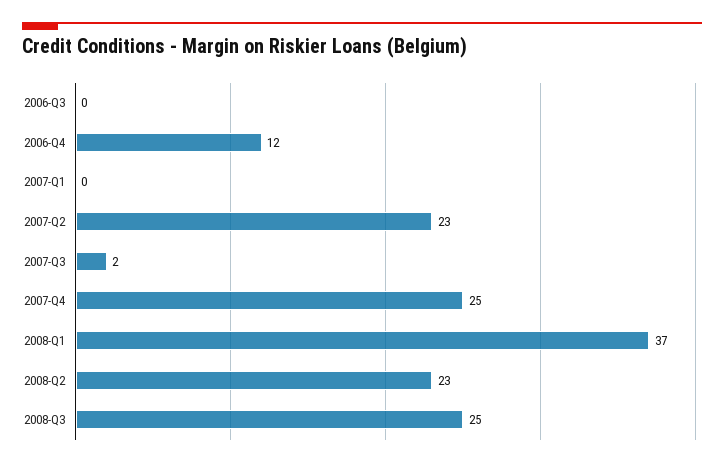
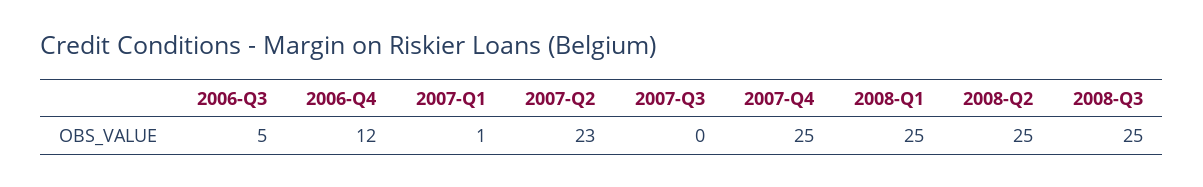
  {
-   "2006-Q3": 0,
+   "2006-Q3": 5,
    "2006-Q4": 12,
-   "2007-Q1": 0,
+   "2007-Q1": 1,
    "2007-Q2": 23,
-   "2007-Q3": 2,
+   "2007-Q3": 0,
    "2007-Q4": 25,
-   "2008-Q1": 37,
+   "2008-Q1": 25,
-   "2008-Q2": 23,
+   "2008-Q2": 25,
    "2008-Q3": 25
  }

